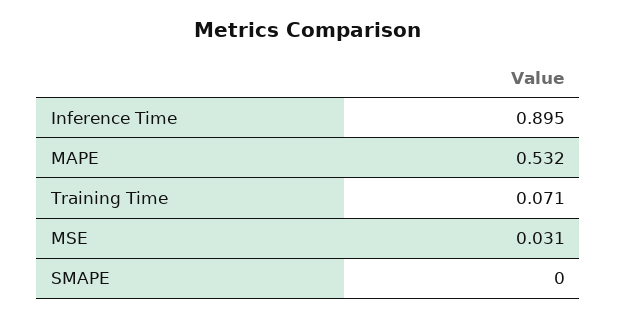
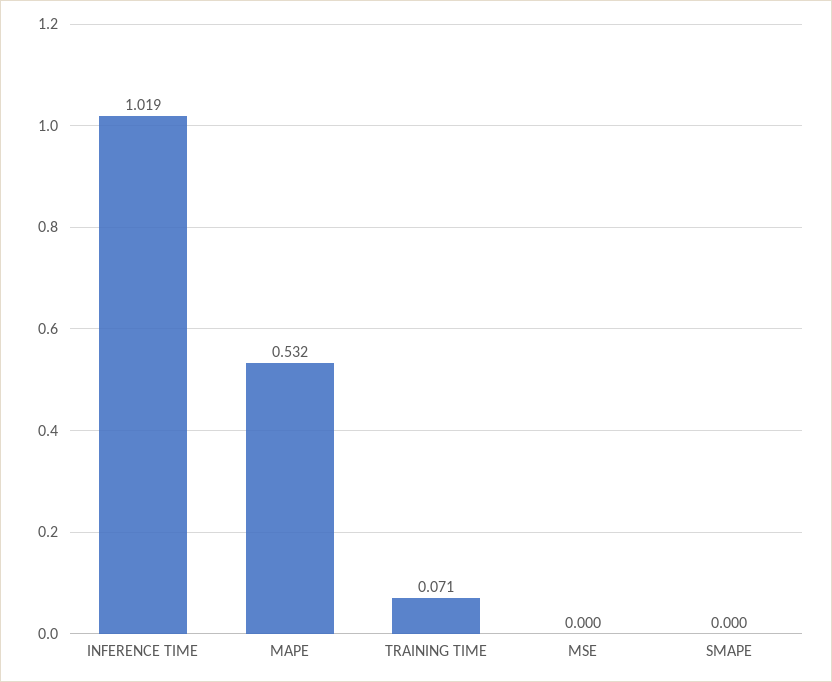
  {
-   "Inference Time": 0.895,
+   "Inference Time": 1.019,
    "MAPE": 0.532,
    "Training Time": 0.071,
-   "MSE": 0.031,
+   "MSE": 0,
    "SMAPE": 0
  }

